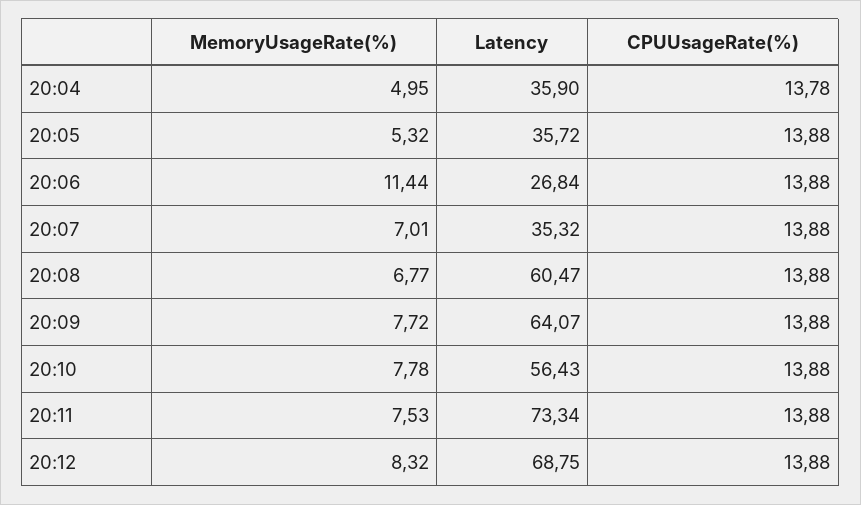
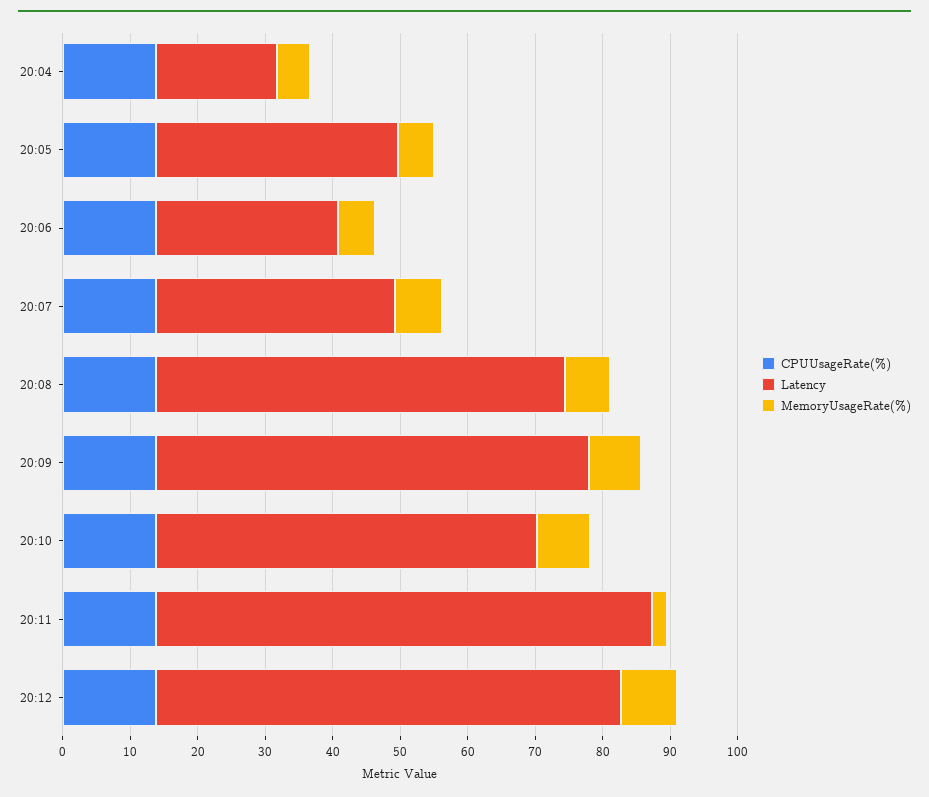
  {
    "MemoryUsageRate(%)": {
      "20:04": 4.95,
      "20:05": 5.32,
-     "20:06": 11.44,
+     "20:06": 6,
      "20:07": 7.01,
      "20:08": 6.77,
      "20:09": 7.72,
      "20:10": 7.78,
-     "20:11": 7.53,
+     "20:11": 2,
      "20:12": 8.32
    },
    "Latency": {
-     "20:04": 35.9,
+     "20:04": 18,
      "20:05": 35.72,
      "20:06": 26.84,
      "20:07": 35.32,
      "20:08": 60.47,
      "20:09": 64.07,
      "20:10": 56.43,
      "20:11": 73.34,
      "20:12": 68.75
    },
    "CPUUsageRate(%)": {
      "20:04": 13.78,
      "20:05": 13.88,
      "20:06": 13.88,
      "20:07": 13.88,
      "20:08": 13.88,
      "20:09": 13.88,
      "20:10": 13.88,
      "20:11": 13.88,
      "20:12": 13.88
    }
  }

